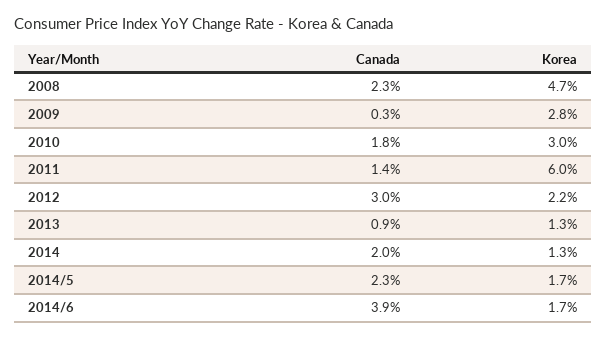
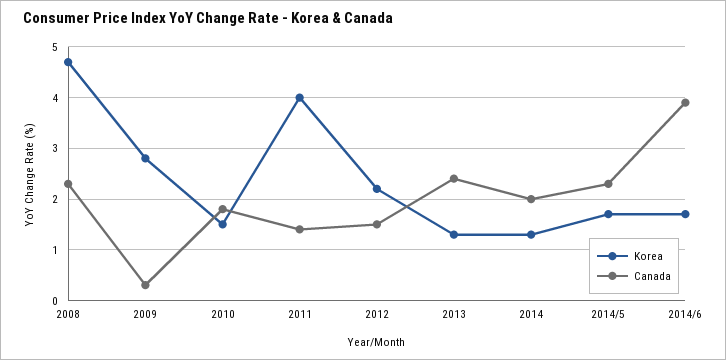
  {
    "Canada": {
      "2008": 2.3,
      "2009": 0.3,
      "2010": 1.8,
      "2011": 1.4,
-     "2012": 3,
+     "2012": 1.5,
-     "2013": 0.9,
+     "2013": 2.5,
      "2014": 2,
      "2014/5": 2.3,
      "2014/6": 3.9
    },
    "Korea": {
      "2008": 4.7,
      "2009": 2.8,
-     "2010": 3,
+     "2010": 1.5,
-     "2011": 6,
+     "2011": 4,
      "2012": 2.2,
      "2013": 1.3,
      "2014": 1.3,
      "2014/5": 1.7,
      "2014/6": 1.7
    }
  }

